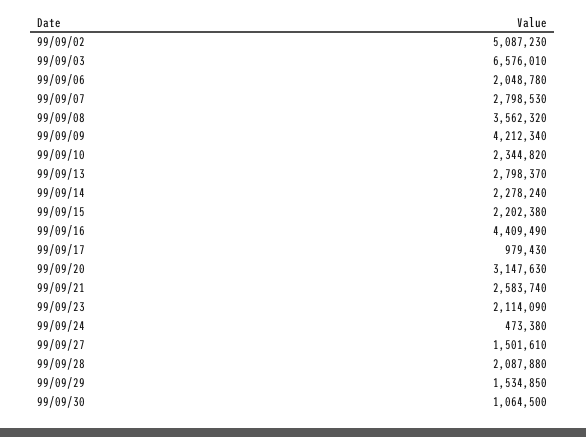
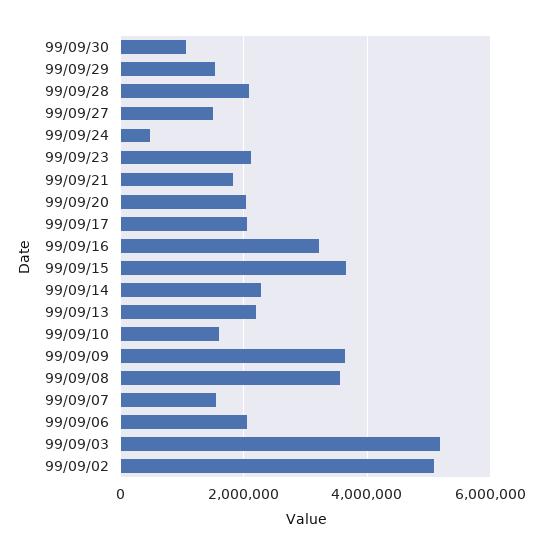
  {
    "99/09/02": 5087230,
-   "99/09/03": 6576010,
+   "99/09/03": 5200000,
    "99/09/06": 2048780,
-   "99/09/07": 2798530,
+   "99/09/07": 1600000,
    "99/09/08": 3562320,
-   "99/09/09": 4212340,
+   "99/09/09": 3600000,
-   "99/09/10": 2344820,
+   "99/09/10": 1600000,
-   "99/09/13": 2798370,
+   "99/09/13": 2200000,
    "99/09/14": 2278240,
-   "99/09/15": 2202380,
+   "99/09/15": 3600000,
-   "99/09/16": 4409490,
+   "99/09/16": 3200000,
-   "99/09/17": 979430,
+   "99/09/17": 2000000,
-   "99/09/20": 3147630,
+   "99/09/20": 2000000,
-   "99/09/21": 2583740,
+   "99/09/21": 1800000,
    "99/09/23": 2114090,
    "99/09/24": 473380,
    "99/09/27": 1501610,
    "99/09/28": 2087880,
    "99/09/29": 1534850,
    "99/09/30": 1064500
  }

